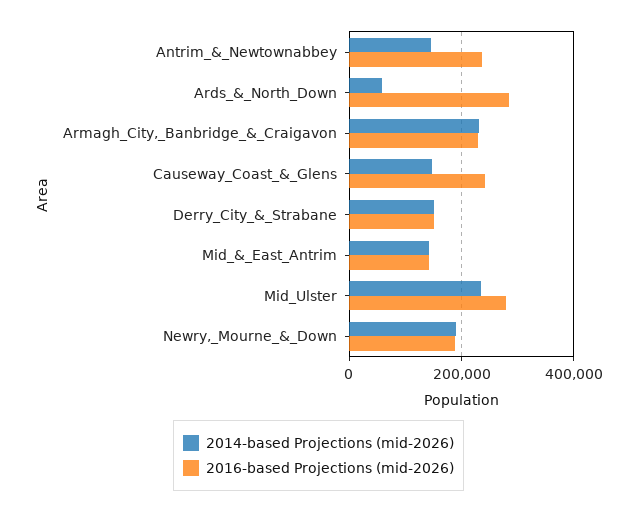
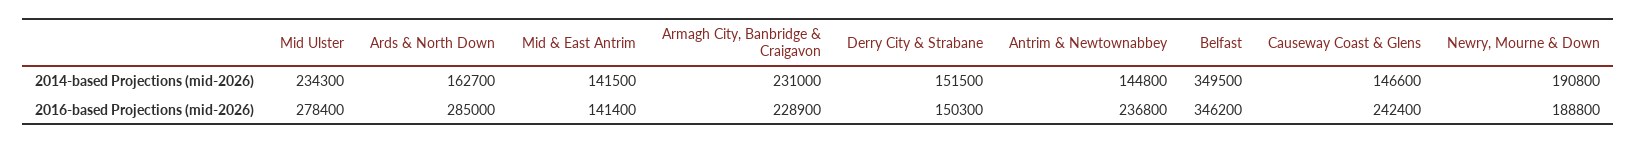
  {
    "2014-based Projections (mid-2026)": {
      "Antrim_&_Newtownabbey": 144800,
-     "Ards_&_North_Down": 60000,
+     "Ards_&_North_Down": 162700,
      "Armagh_City,_Banbridge_&_Craigavon": 231000,
      "Causeway_Coast_&_Glens": 146600,
      "Derry_City_&_Strabane": 151500,
      "Mid_&_East_Antrim": 141500,
      "Mid_Ulster": 234300,
-     "Newry,_Mourne_&_Down": 190800
+     "Newry,_Mourne_&_Down": 190800,
+     "Belfast": 349500
    },
    "2016-based Projections (mid-2026)": {
      "Antrim_&_Newtownabbey": 236800,
      "Ards_&_North_Down": 285000,
      "Armagh_City,_Banbridge_&_Craigavon": 228900,
      "Causeway_Coast_&_Glens": 242400,
      "Derry_City_&_Strabane": 150300,
      "Mid_&_East_Antrim": 141400,
      "Mid_Ulster": 278400,
-     "Newry,_Mourne_&_Down": 188800
+     "Newry,_Mourne_&_Down": 188800,
+     "Belfast": 346200
    }
  }

